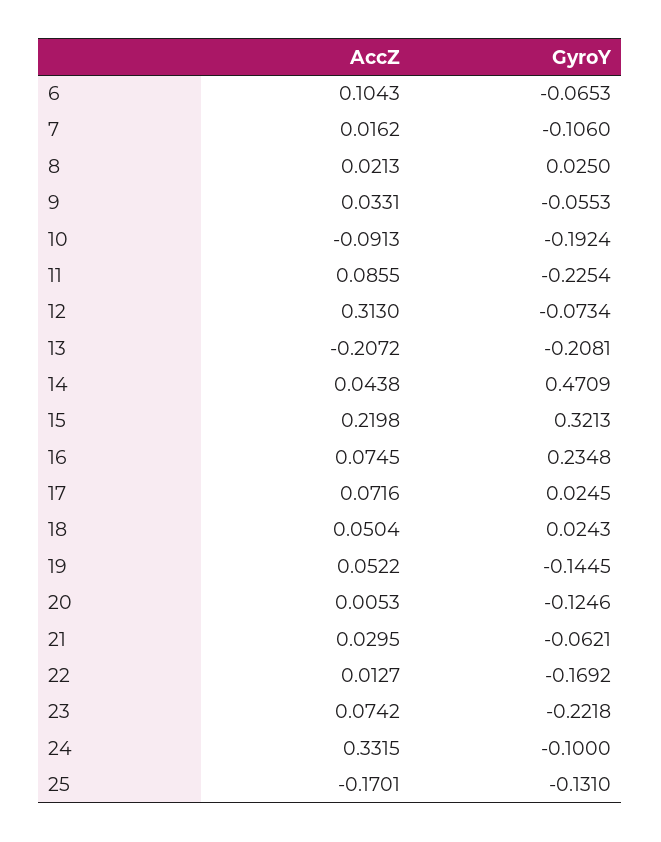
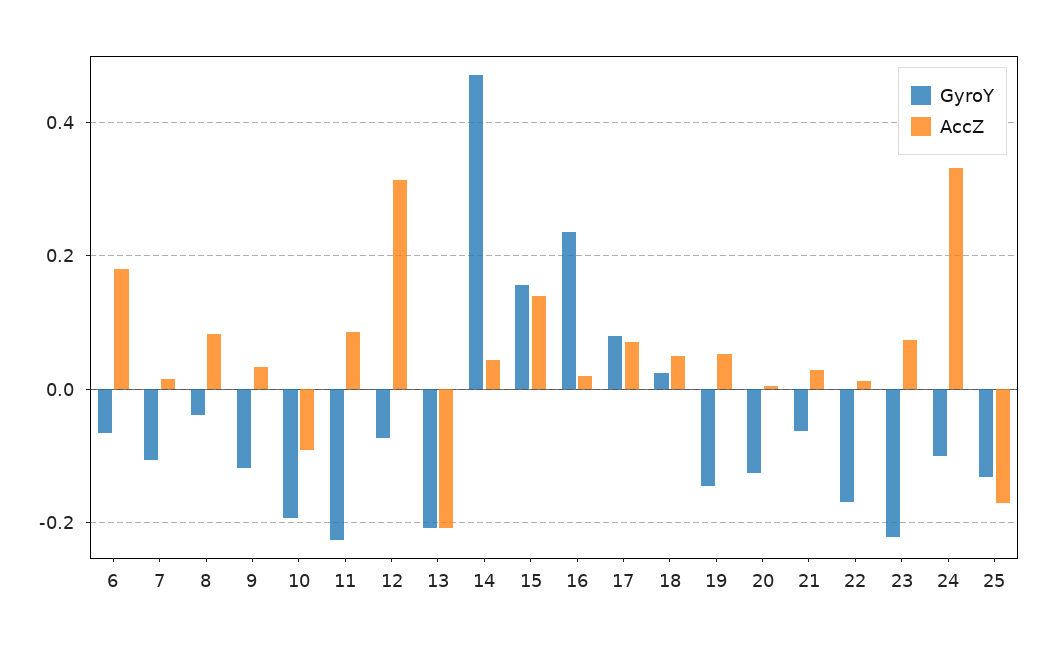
  {
    "AccZ": {
-     "6": 0.1043,
+     "6": 0.18,
      "7": 0.0162,
-     "8": 0.0213,
+     "8": 0.08,
      "9": 0.0331,
      "10": -0.0913,
      "11": 0.0855,
      "12": 0.313,
      "13": -0.2072,
      "14": 0.0438,
-     "15": 0.2198,
+     "15": 0.14,
-     "16": 0.0745,
+     "16": 0.02,
      "17": 0.0716,
      "18": 0.0504,
      "19": 0.0522,
      "20": 0.0053,
      "21": 0.0295,
      "22": 0.0127,
      "23": 0.0742,
      "24": 0.3315,
      "25": -0.1701
    },
    "GyroY": {
      "6": -0.0653,
      "7": -0.106,
-     "8": 0.025,
+     "8": -0.04,
-     "9": -0.0553,
+     "9": -0.12,
      "10": -0.1924,
      "11": -0.2254,
      "12": -0.0734,
      "13": -0.2081,
      "14": 0.4709,
-     "15": 0.3213,
+     "15": 0.16,
      "16": 0.2348,
-     "17": 0.0245,
+     "17": 0.08,
      "18": 0.0243,
      "19": -0.1445,
      "20": -0.1246,
      "21": -0.0621,
      "22": -0.1692,
      "23": -0.2218,
      "24": -0.1,
      "25": -0.131
    }
  }

